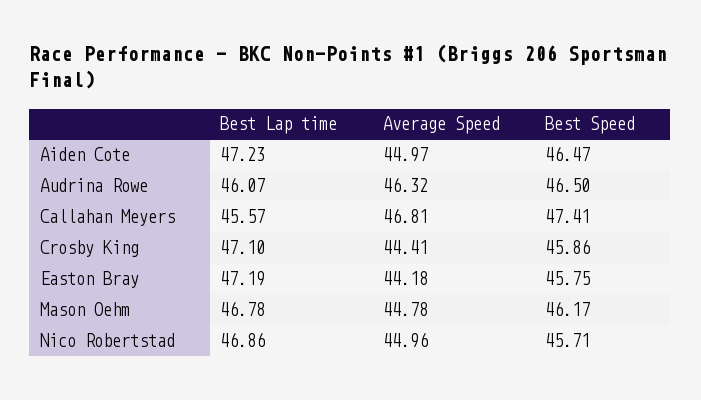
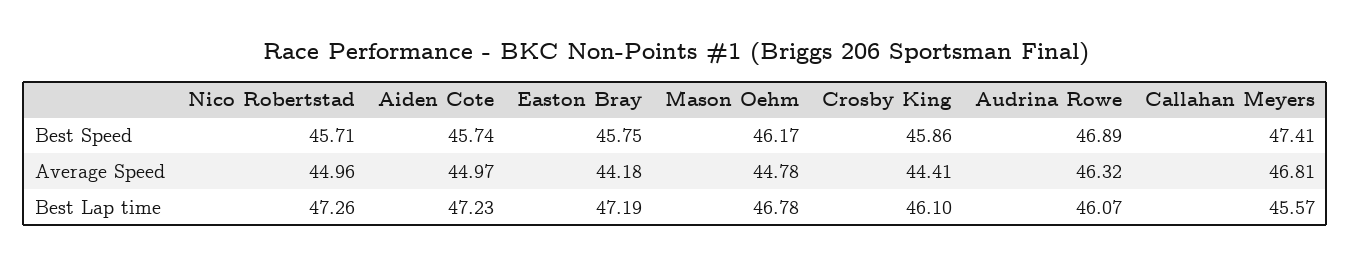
  {
    "Best Lap time": {
      "Aiden Cote": 47.23,
      "Audrina Rowe": 46.07,
      "Callahan Meyers": 45.57,
-     "Crosby King": 47.1,
+     "Crosby King": 46.1,
      "Easton Bray": 47.19,
      "Mason Oehm": 46.78,
-     "Nico Robertstad": 46.86
+     "Nico Robertstad": 47.26
    },
    "Average Speed": {
      "Aiden Cote": 44.97,
      "Audrina Rowe": 46.32,
      "Callahan Meyers": 46.81,
      "Crosby King": 44.41,
      "Easton Bray": 44.18,
      "Mason Oehm": 44.78,
      "Nico Robertstad": 44.96
    },
    "Best Speed": {
-     "Aiden Cote": 46.47,
+     "Aiden Cote": 45.74,
-     "Audrina Rowe": 46.5,
+     "Audrina Rowe": 46.89,
      "Callahan Meyers": 47.41,
      "Crosby King": 45.86,
      "Easton Bray": 45.75,
      "Mason Oehm": 46.17,
      "Nico Robertstad": 45.71
    }
  }

